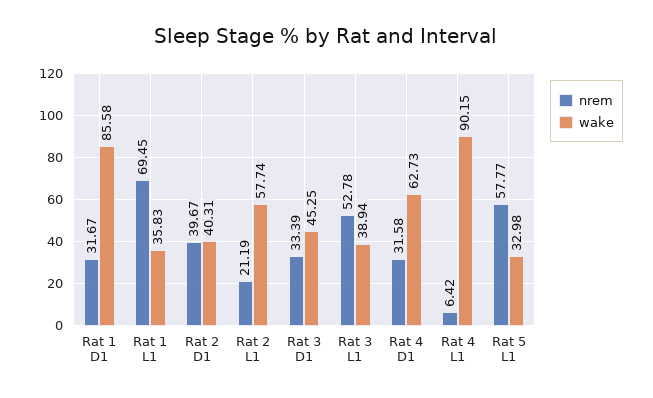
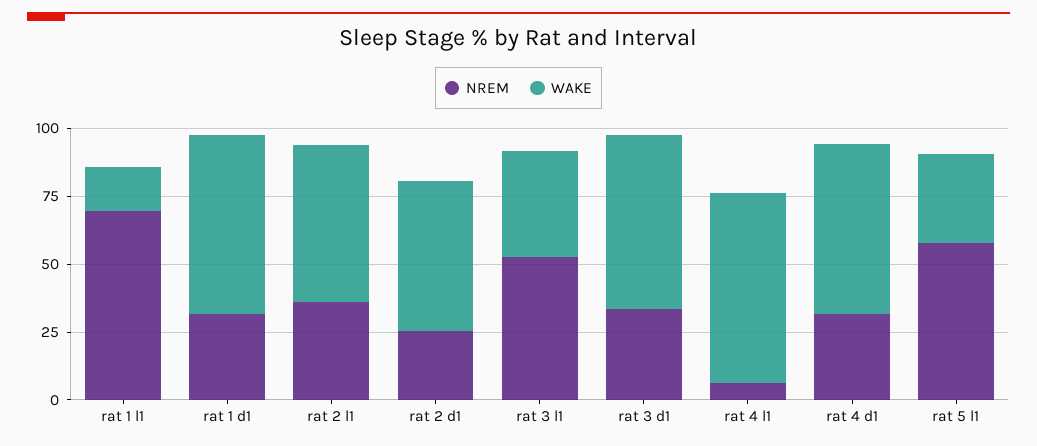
  {
    "nrem": {
      "Rat 1 D1": 31.67,
      "Rat 1 L1": 69.45,
-     "Rat 2 D1": 39.67,
+     "Rat 2 D1": 25,
-     "Rat 2 L1": 21.19,
+     "Rat 2 L1": 35,
      "Rat 3 D1": 33.39,
      "Rat 3 L1": 52.78,
      "Rat 4 D1": 31.58,
      "Rat 4 L1": 6.42,
      "Rat 5 L1": 57.77
    },
    "wake": {
-     "Rat 1 D1": 85.58,
+     "Rat 1 D1": 65,
-     "Rat 1 L1": 35.83,
+     "Rat 1 L1": 15,
-     "Rat 2 D1": 40.31,
+     "Rat 2 D1": 55,
      "Rat 2 L1": 57.74,
-     "Rat 3 D1": 45.25,
+     "Rat 3 D1": 65,
      "Rat 3 L1": 38.94,
      "Rat 4 D1": 62.73,
-     "Rat 4 L1": 90.15,
+     "Rat 4 L1": 70,
      "Rat 5 L1": 32.98
    }
  }

